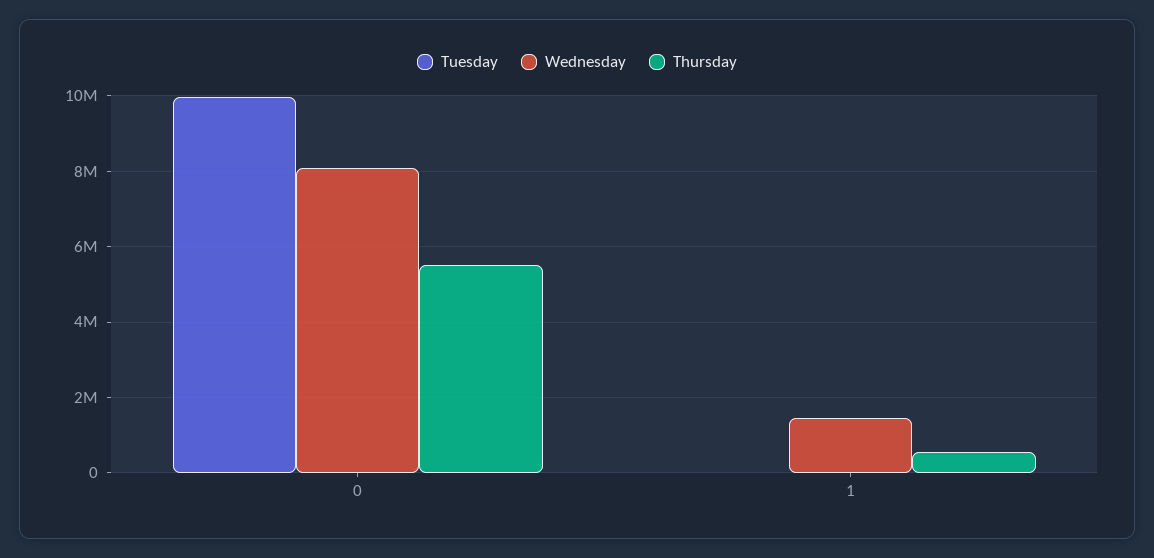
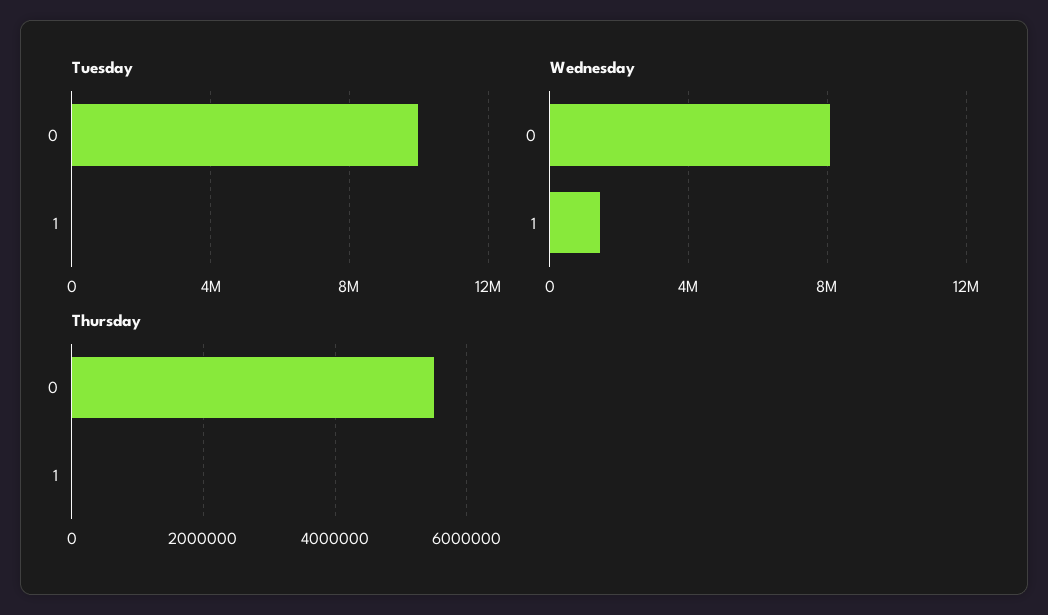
  {
    "Tuesday": {
      "0": 10000000,
      "1": 0
    },
    "Wednesday": {
      "0": 8000000,
      "1": 1400000
    },
    "Thursday": {
      "0": 5600000,
-     "1": 600000
+     "1": 0
    }
  }

